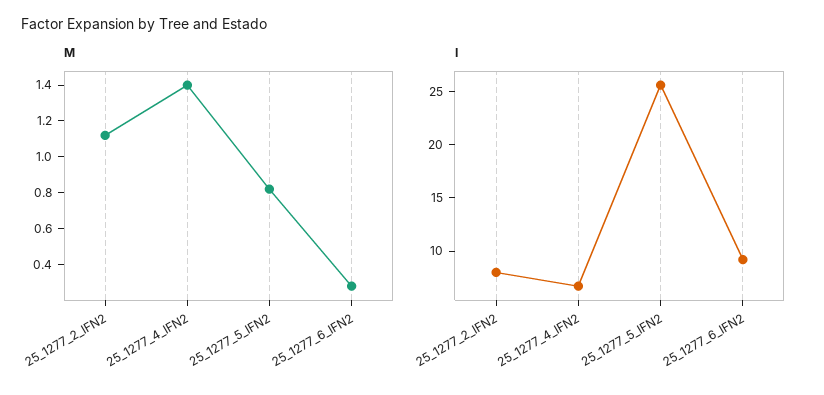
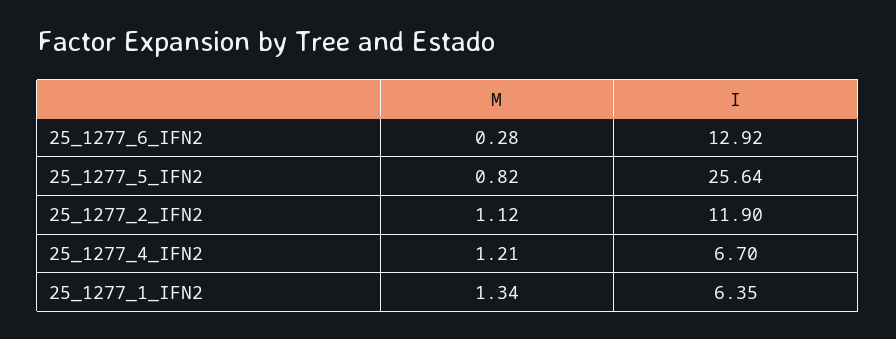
  {
    "M": {
      "25_1277_2_IFN2": 1.12,
-     "25_1277_4_IFN2": 1.4,
+     "25_1277_4_IFN2": 1.21,
      "25_1277_5_IFN2": 0.82,
-     "25_1277_6_IFN2": 0.28
+     "25_1277_6_IFN2": 0.28,
+     "25_1277_1_IFN2": 1.34
    },
    "I": {
-     "25_1277_2_IFN2": 8,
+     "25_1277_2_IFN2": 11.9,
      "25_1277_4_IFN2": 6.7,
      "25_1277_5_IFN2": 25.64,
-     "25_1277_6_IFN2": 9
+     "25_1277_6_IFN2": 12.92,
+     "25_1277_1_IFN2": 6.35
    }
  }

